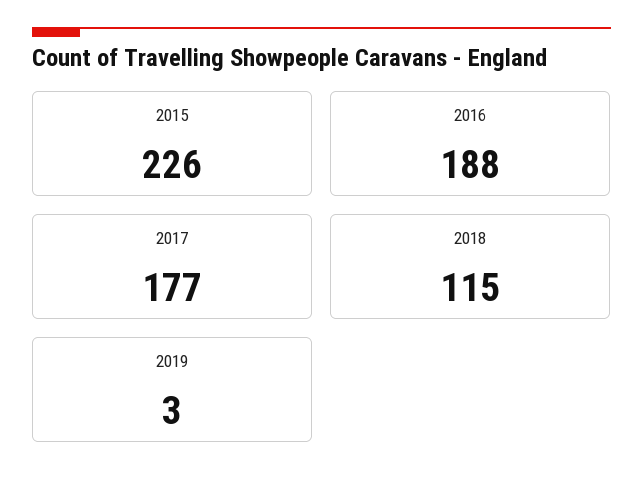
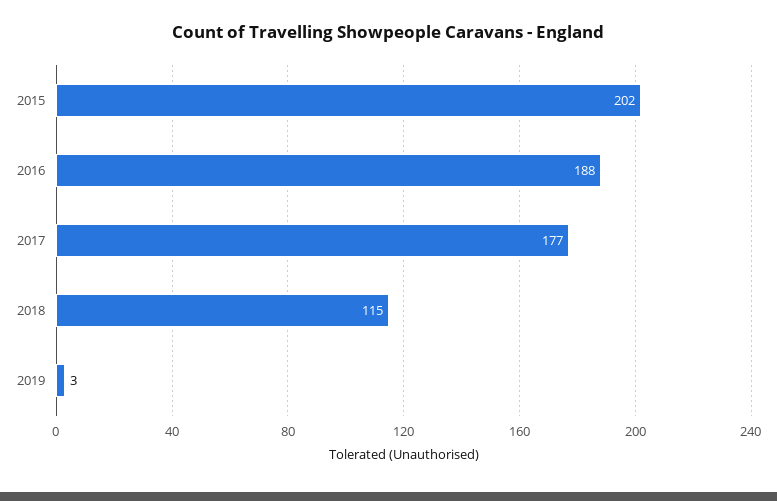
  {
-   "2015": 226,
+   "2015": 202,
    "2016": 188,
    "2017": 177,
    "2018": 115,
    "2019": 3
  }

